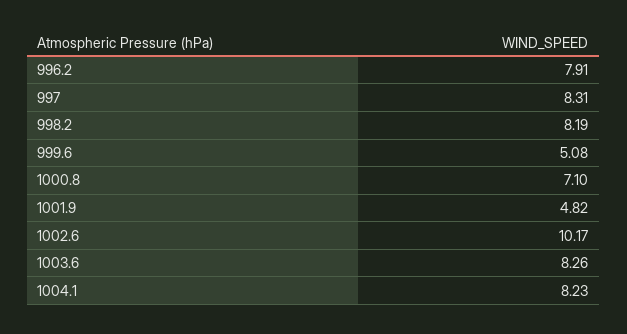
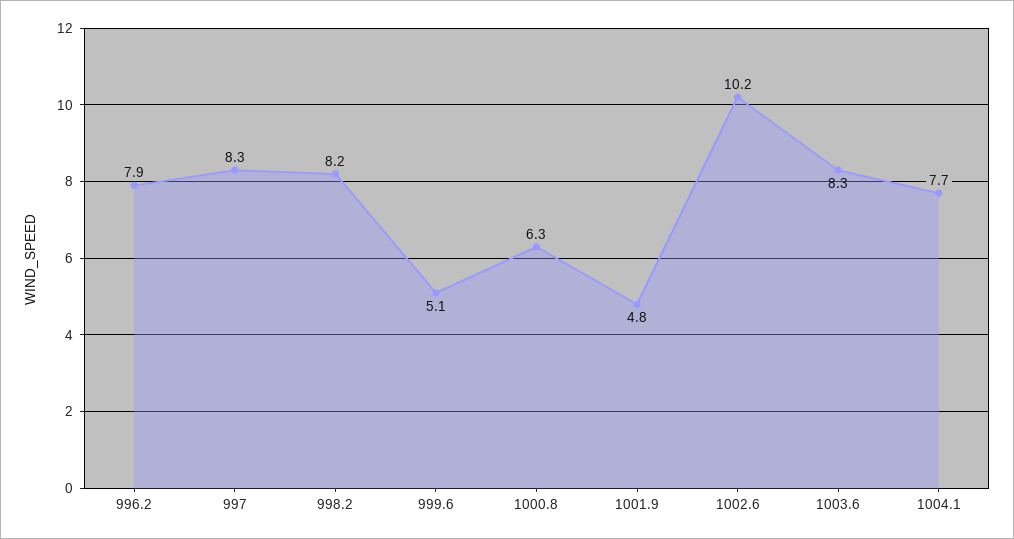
  {
    "996.2": 7.91,
    "997": 8.31,
    "998.2": 8.19,
    "999.6": 5.08,
-   "1000.8": 7.1,
+   "1000.8": 6.3,
    "1001.9": 4.82,
    "1002.6": 10.17,
    "1003.6": 8.26,
-   "1004.1": 8.23
+   "1004.1": 7.7
  }

